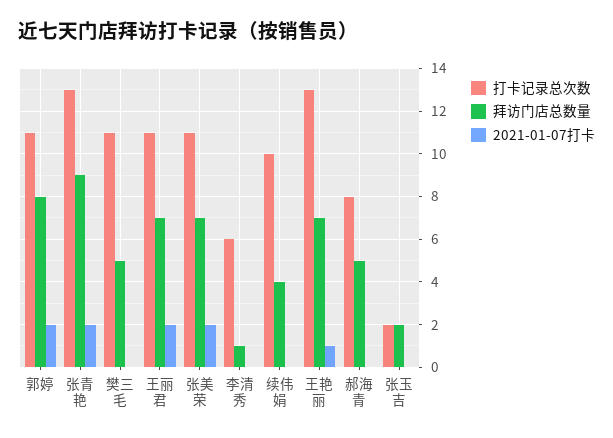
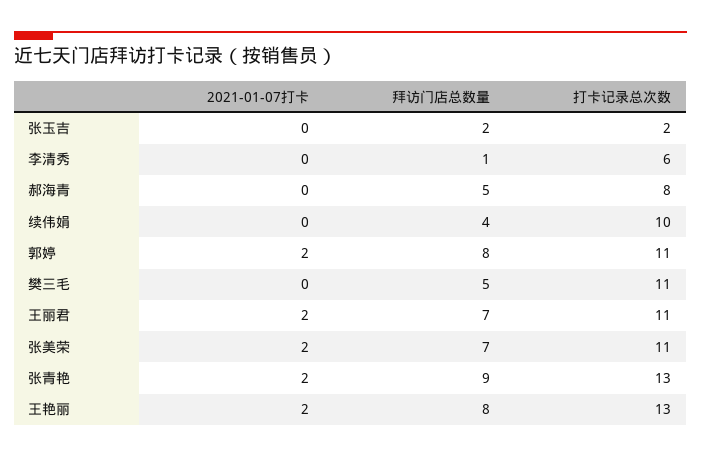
  {
    "打卡记录总次数": {
      "郭婷": 11,
      "张青艳": 13,
      "樊三毛": 11,
      "王丽君": 11,
      "张美荣": 11,
      "李清秀": 6,
      "续伟娟": 10,
      "王艳丽": 13,
      "郝海青": 8,
      "张玉吉": 2
    },
    "拜访门店总数量": {
      "郭婷": 8,
      "张青艳": 9,
      "樊三毛": 5,
      "王丽君": 7,
      "张美荣": 7,
      "李清秀": 1,
      "续伟娟": 4,
-     "王艳丽": 7,
+     "王艳丽": 8,
      "郝海青": 5,
      "张玉吉": 2
    },
    "2021-01-07打卡": {
      "郭婷": 2,
      "张青艳": 2,
      "樊三毛": 0,
      "王丽君": 2,
      "张美荣": 2,
      "李清秀": 0,
      "续伟娟": 0,
-     "王艳丽": 1,
+     "王艳丽": 2,
      "郝海青": 0,
      "张玉吉": 0
    }
  }

